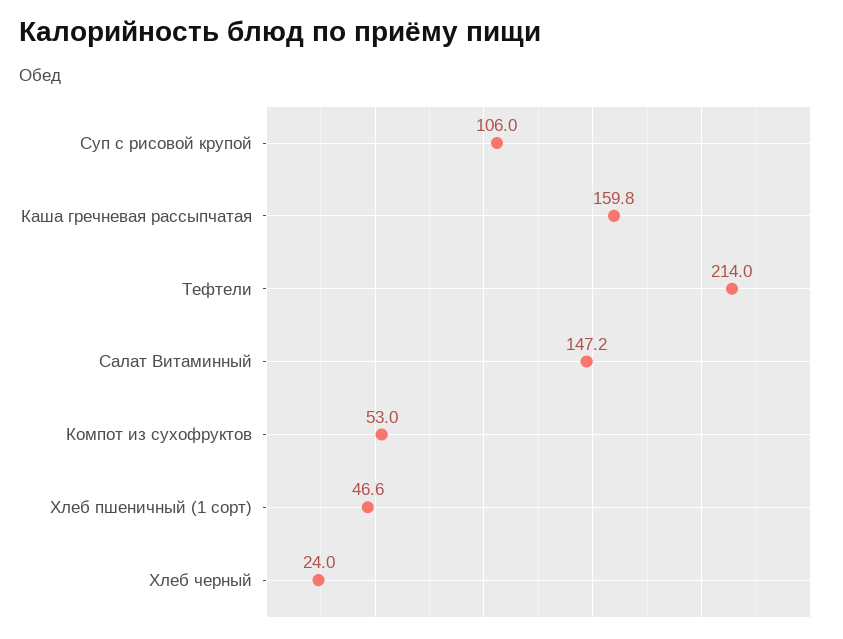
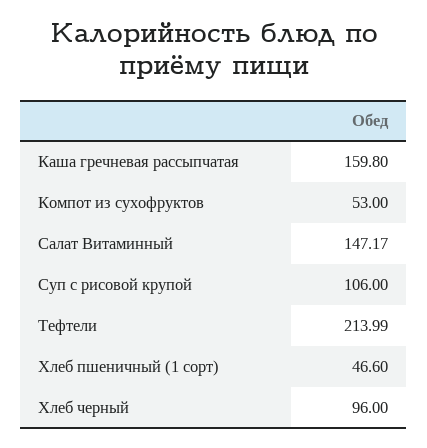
  {
    "Суп с рисовой крупой": 106,
    "Каша гречневая рассыпчатая": 159.8,
    "Тефтели": 213.99,
    "Салат Витаминный": 147.17,
    "Компот из сухофруктов": 53,
    "Хлеб пшеничный (1 сорт)": 46.6,
-   "Хлеб черный": 24
+   "Хлеб черный": 96
  }

